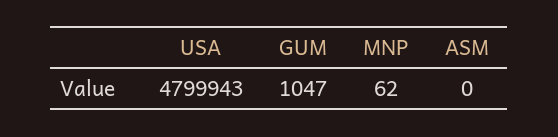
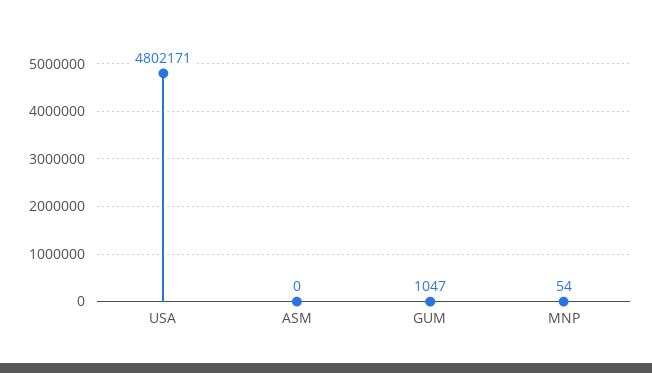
  {
-   "USA": 4799943,
+   "USA": 4802171,
    "GUM": 1047,
-   "MNP": 62,
+   "MNP": 54,
    "ASM": 0
  }

